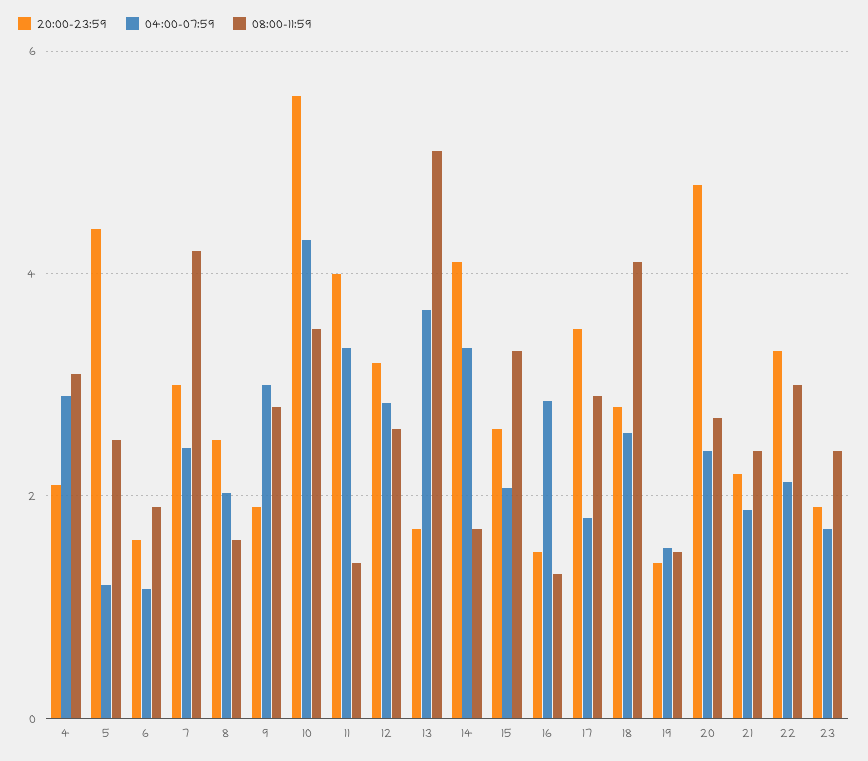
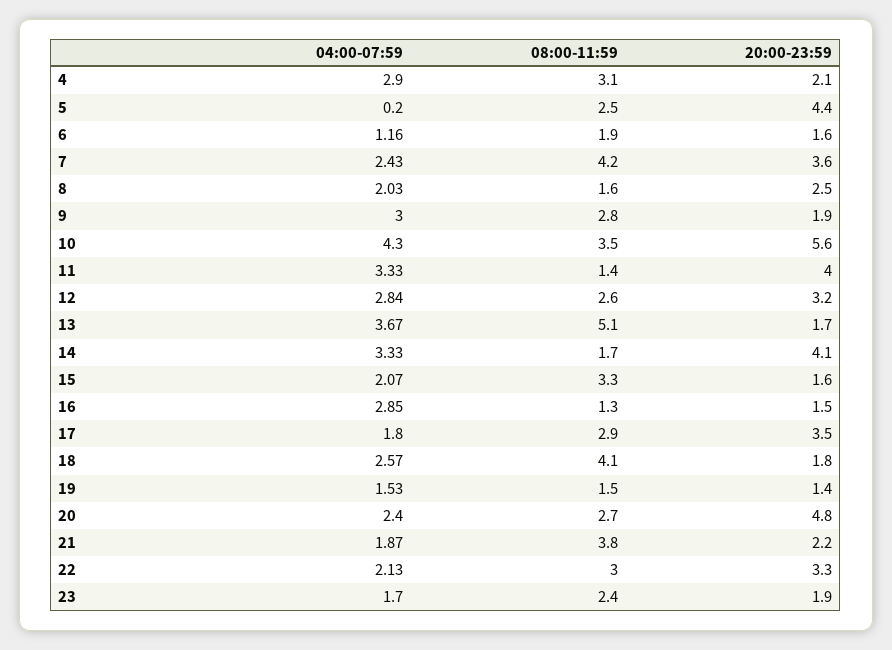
  {
    "20:00-23:59": {
      "4": 2.1,
      "5": 4.4,
      "6": 1.6,
-     "7": 3,
+     "7": 3.6,
      "8": 2.5,
      "9": 1.9,
      "10": 5.6,
      "11": 4,
      "12": 3.2,
      "13": 1.7,
      "14": 4.1,
-     "15": 2.6,
+     "15": 1.6,
      "16": 1.5,
      "17": 3.5,
-     "18": 2.8,
+     "18": 1.8,
      "19": 1.4,
      "20": 4.8,
      "21": 2.2,
      "22": 3.3,
      "23": 1.9
    },
    "04:00-07:59": {
      "4": 2.9,
-     "5": 1.2,
+     "5": 0.2,
      "6": 1.16,
      "7": 2.43,
      "8": 2.03,
      "9": 3,
      "10": 4.3,
      "11": 3.33,
      "12": 2.84,
      "13": 3.67,
      "14": 3.33,
      "15": 2.07,
      "16": 2.85,
      "17": 1.8,
      "18": 2.57,
      "19": 1.53,
      "20": 2.4,
      "21": 1.87,
      "22": 2.13,
      "23": 1.7
    },
    "08:00-11:59": {
      "4": 3.1,
      "5": 2.5,
      "6": 1.9,
      "7": 4.2,
      "8": 1.6,
      "9": 2.8,
      "10": 3.5,
      "11": 1.4,
      "12": 2.6,
      "13": 5.1,
      "14": 1.7,
      "15": 3.3,
      "16": 1.3,
      "17": 2.9,
      "18": 4.1,
      "19": 1.5,
      "20": 2.7,
-     "21": 2.4,
+     "21": 3.8,
      "22": 3,
      "23": 2.4
    }
  }

